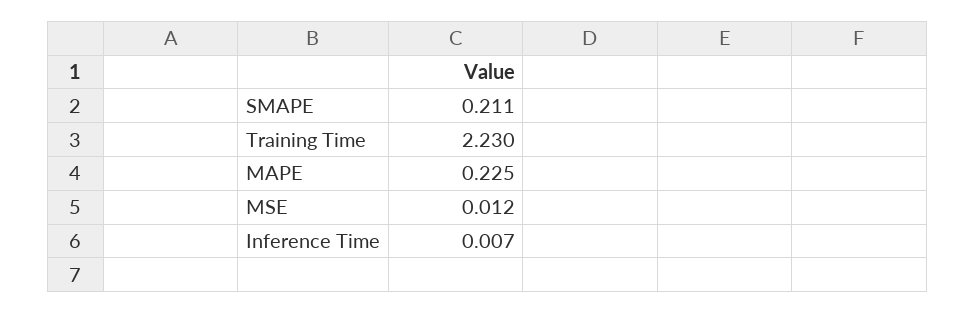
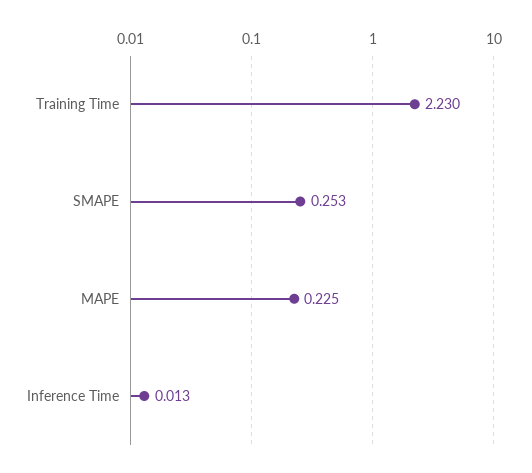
  {
-   "SMAPE": 0.211,
+   "SMAPE": 0.253,
    "Training Time": 2.23,
    "MAPE": 0.225,
-   "MSE": 0.012,
-   "Inference Time": 0.007
+   "Inference Time": 0.013
  }

